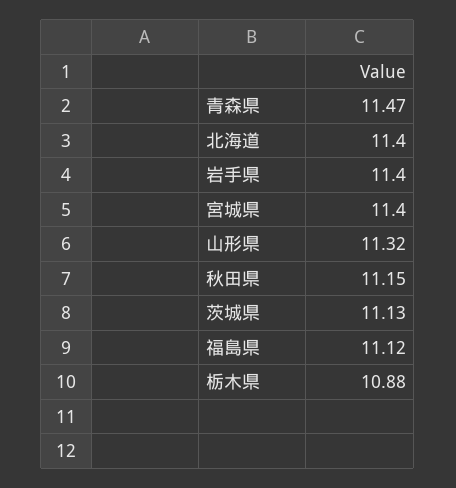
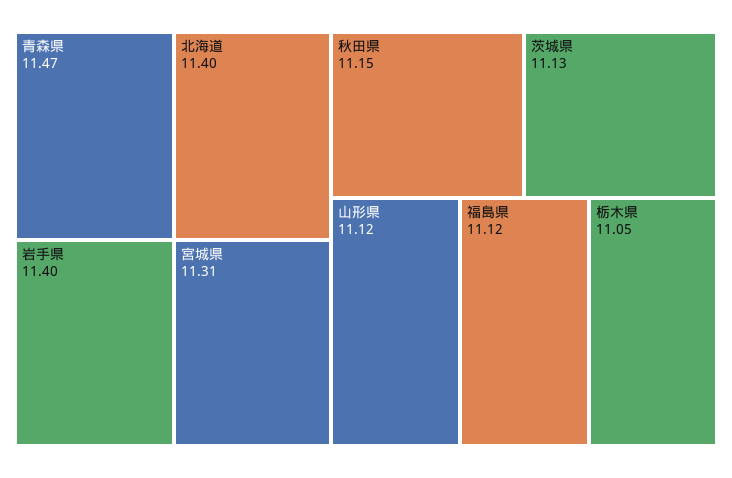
  {
    "青森県": 11.47,
    "北海道": 11.4,
    "岩手県": 11.4,
-   "宮城県": 11.4,
+   "宮城県": 11.31,
-   "山形県": 11.32,
+   "山形県": 11.12,
    "秋田県": 11.15,
    "茨城県": 11.13,
    "福島県": 11.12,
-   "栃木県": 10.88
+   "栃木県": 11.05
  }

